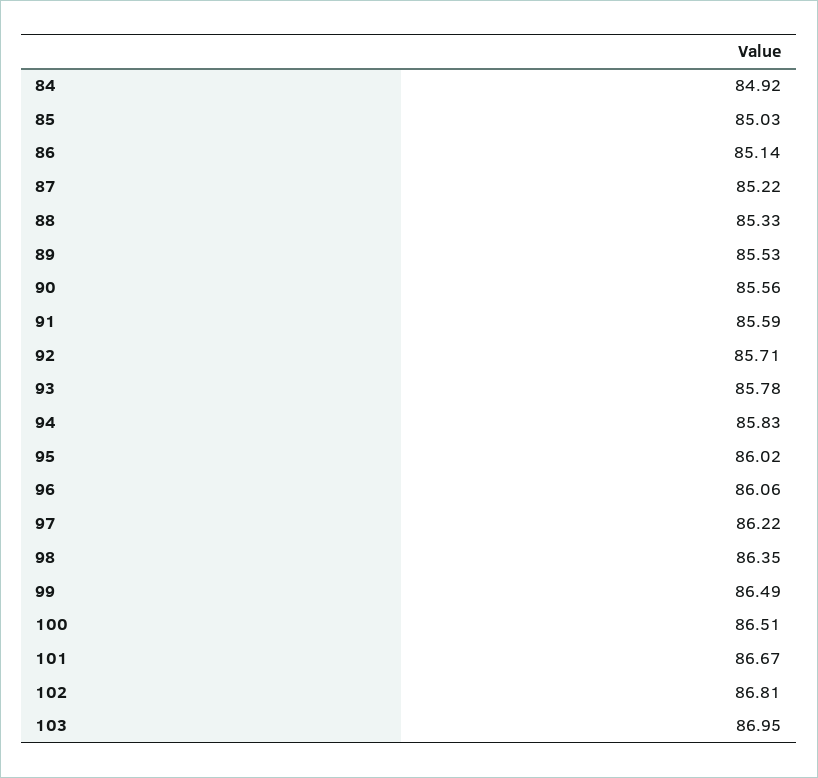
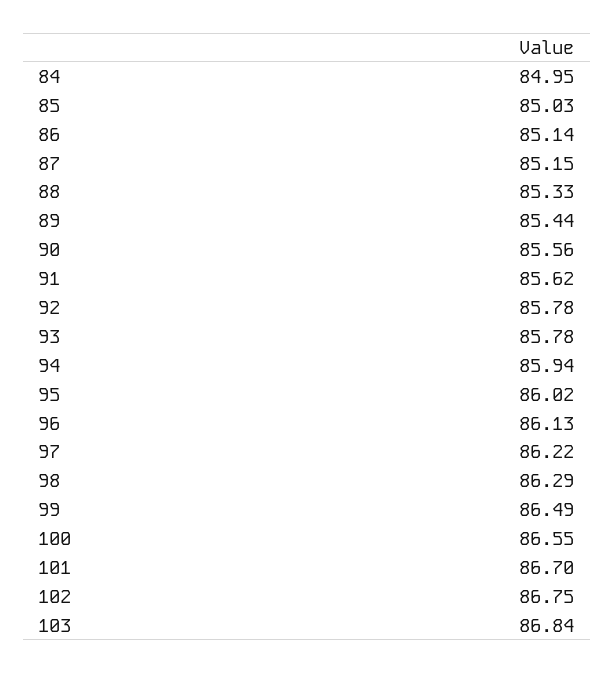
  {
-   "84": 84.92,
+   "84": 84.95,
    "85": 85.03,
    "86": 85.14,
-   "87": 85.22,
+   "87": 85.15,
    "88": 85.33,
-   "89": 85.53,
+   "89": 85.44,
    "90": 85.56,
-   "91": 85.59,
+   "91": 85.62,
-   "92": 85.71,
+   "92": 85.78,
    "93": 85.78,
-   "94": 85.83,
+   "94": 85.94,
    "95": 86.02,
-   "96": 86.06,
+   "96": 86.13,
    "97": 86.22,
-   "98": 86.35,
+   "98": 86.29,
    "99": 86.49,
-   "100": 86.51,
+   "100": 86.55,
-   "101": 86.67,
+   "101": 86.7,
-   "102": 86.81,
+   "102": 86.75,
-   "103": 86.95
+   "103": 86.84
  }

